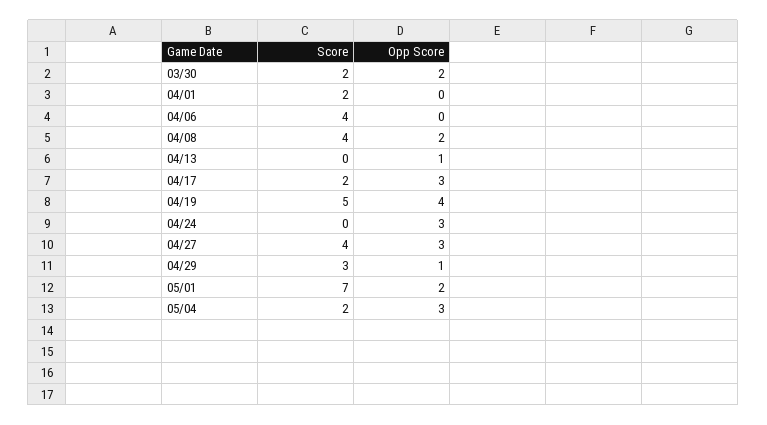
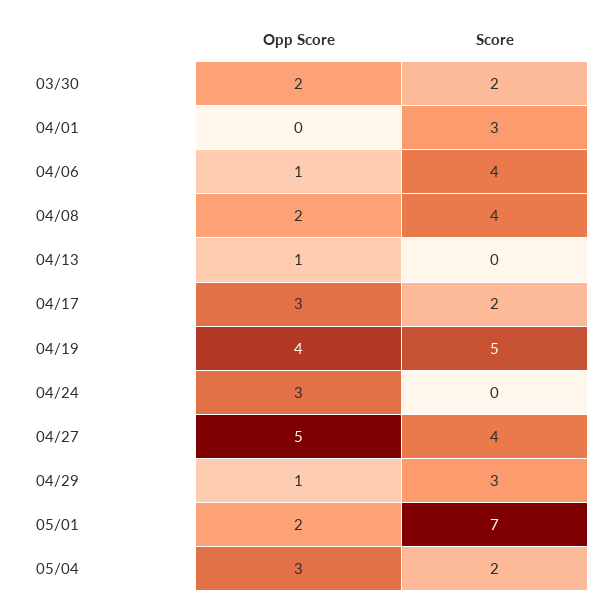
  {
    "Score": {
      "03/30": 2,
-     "04/01": 2,
+     "04/01": 3,
      "04/06": 4,
      "04/08": 4,
      "04/13": 0,
      "04/17": 2,
      "04/19": 5,
      "04/24": 0,
      "04/27": 4,
      "04/29": 3,
      "05/01": 7,
      "05/04": 2
    },
    "Opp Score": {
      "03/30": 2,
      "04/01": 0,
-     "04/06": 0,
+     "04/06": 1,
      "04/08": 2,
      "04/13": 1,
      "04/17": 3,
      "04/19": 4,
      "04/24": 3,
-     "04/27": 3,
+     "04/27": 5,
      "04/29": 1,
      "05/01": 2,
      "05/04": 3
    }
  }

